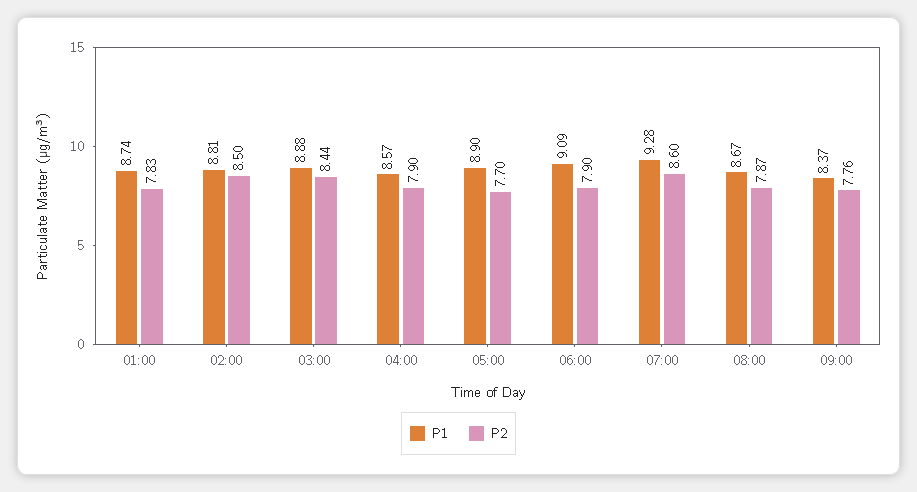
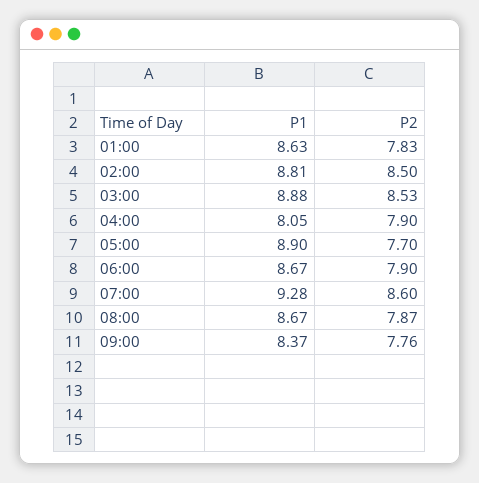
  {
    "P1": {
-     "01:00": 8.74,
+     "01:00": 8.63,
      "02:00": 8.81,
      "03:00": 8.88,
-     "04:00": 8.57,
+     "04:00": 8.05,
      "05:00": 8.9,
-     "06:00": 9.09,
+     "06:00": 8.67,
      "07:00": 9.28,
      "08:00": 8.67,
      "09:00": 8.37
    },
    "P2": {
      "01:00": 7.83,
      "02:00": 8.5,
-     "03:00": 8.44,
+     "03:00": 8.53,
      "04:00": 7.9,
      "05:00": 7.7,
      "06:00": 7.9,
      "07:00": 8.6,
      "08:00": 7.87,
      "09:00": 7.76
    }
  }

